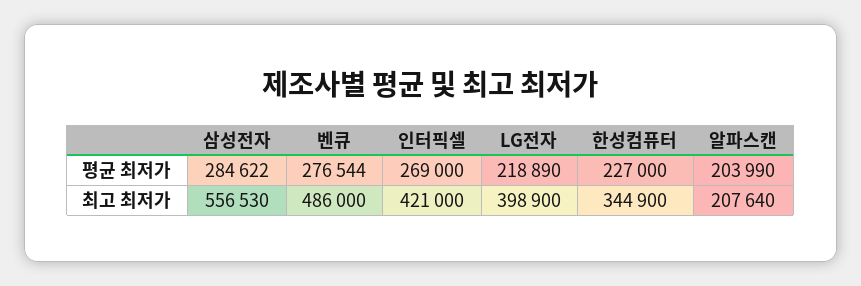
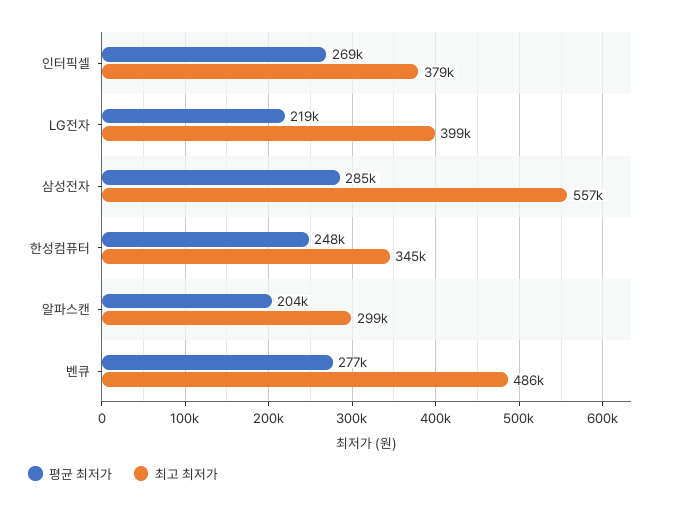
  {
    "평균 최저가": {
      "삼성전자": 284622,
      "벤큐": 276544,
      "인터픽셀": 269000,
      "LG전자": 218890,
-     "한성컴퓨터": 227000,
+     "한성컴퓨터": 248000,
      "알파스캔": 203990
    },
    "최고 최저가": {
      "삼성전자": 556530,
      "벤큐": 486000,
-     "인터픽셀": 421000,
+     "인터픽셀": 379000,
      "LG전자": 398900,
      "한성컴퓨터": 344900,
-     "알파스캔": 207640
+     "알파스캔": 299000
    }
  }

